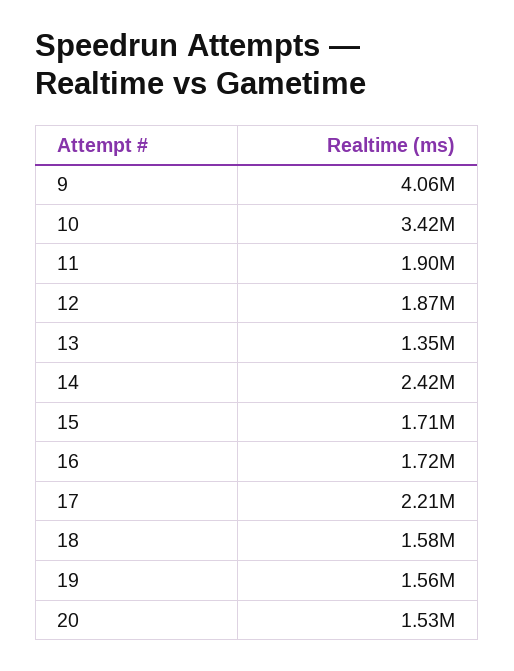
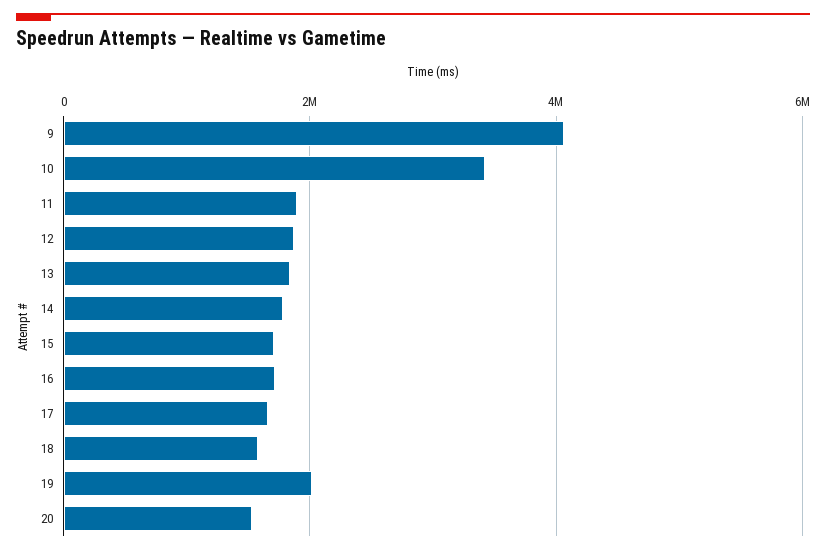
  {
    "9": 4060000,
    "10": 3420000,
    "11": 1900000,
    "12": 1870000,
-   "13": 1350000,
+   "13": 1800000,
-   "14": 2420000,
+   "14": 1800000,
    "15": 1710000,
    "16": 1720000,
-   "17": 2210000,
+   "17": 1600000,
    "18": 1580000,
-   "19": 1560000,
+   "19": 2000000,
    "20": 1530000
  }

